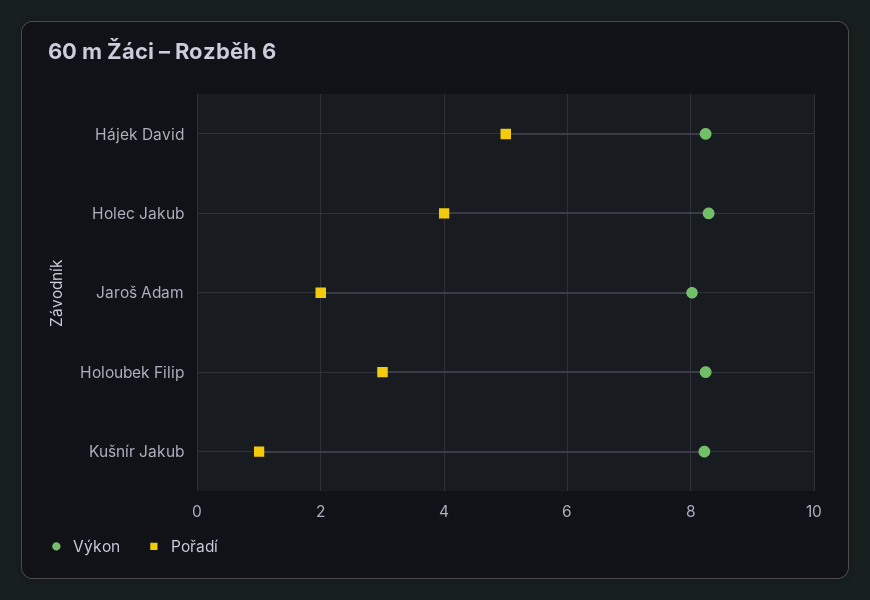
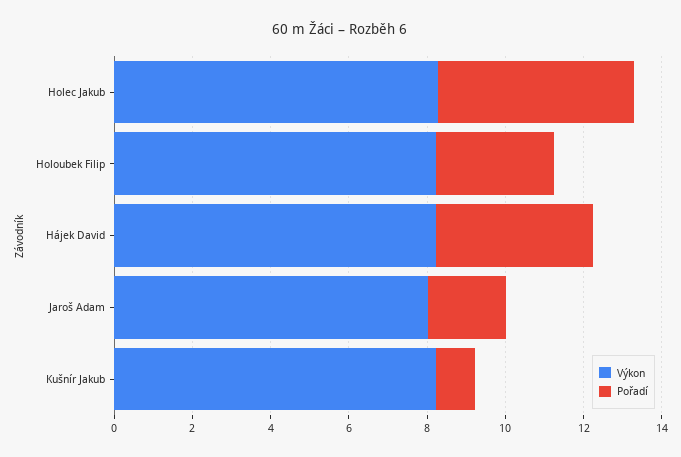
  {
    "Výkon": {
      "Hájek David": 8.2,
      "Holec Jakub": 8.2,
      "Jaroš Adam": 8,
      "Holoubek Filip": 8.2,
      "Kušnír Jakub": 8.2
    },
    "Pořadí": {
-     "Hájek David": 5,
+     "Hájek David": 4,
-     "Holec Jakub": 4,
+     "Holec Jakub": 5,
      "Jaroš Adam": 2,
      "Holoubek Filip": 3,
      "Kušnír Jakub": 1
    }
  }

